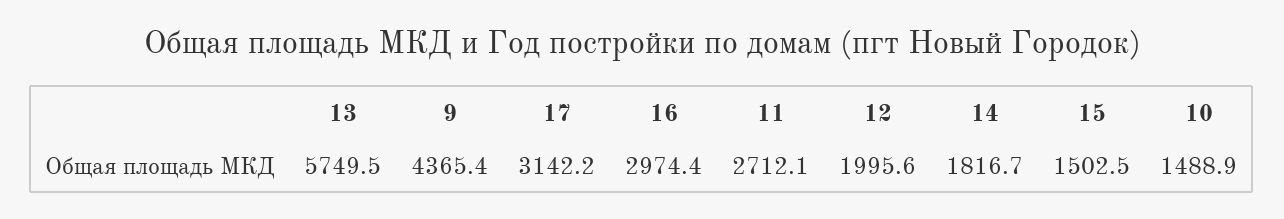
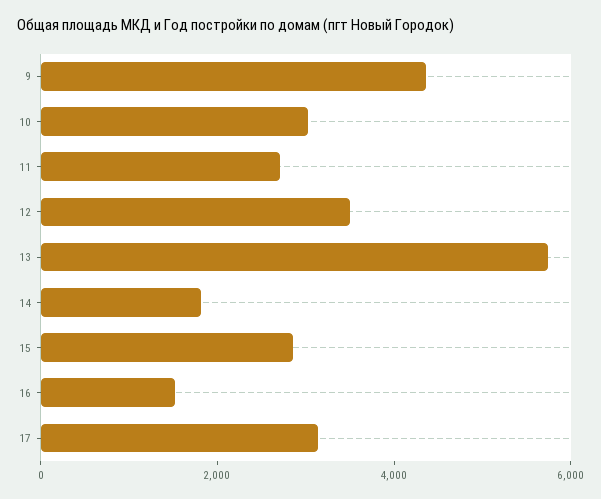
  {
    "13": 5749.5,
    "9": 4365.4,
    "17": 3142.2,
-   "16": 2974.4,
+   "16": 1500,
    "11": 2712.1,
-   "12": 1995.6,
+   "12": 3500,
    "14": 1816.7,
-   "15": 1502.5,
+   "15": 3000,
-   "10": 1488.9
+   "10": 3000
  }

